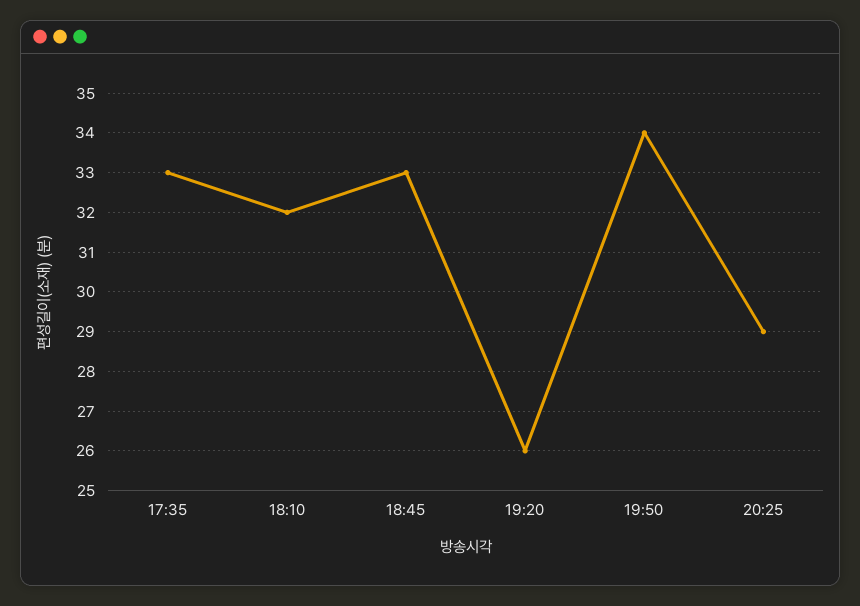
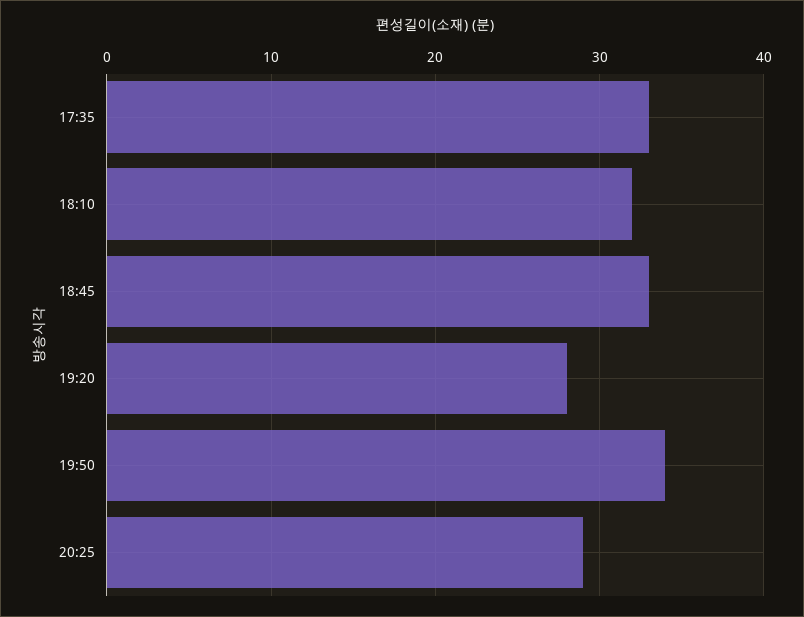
  {
    "17:35": 33,
    "18:10": 32,
    "18:45": 33,
-   "19:20": 26,
+   "19:20": 28,
    "19:50": 34,
    "20:25": 29
  }

